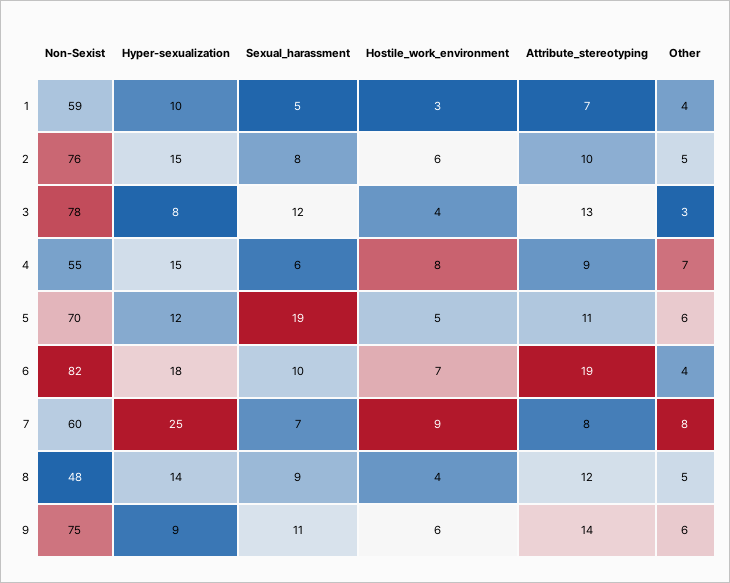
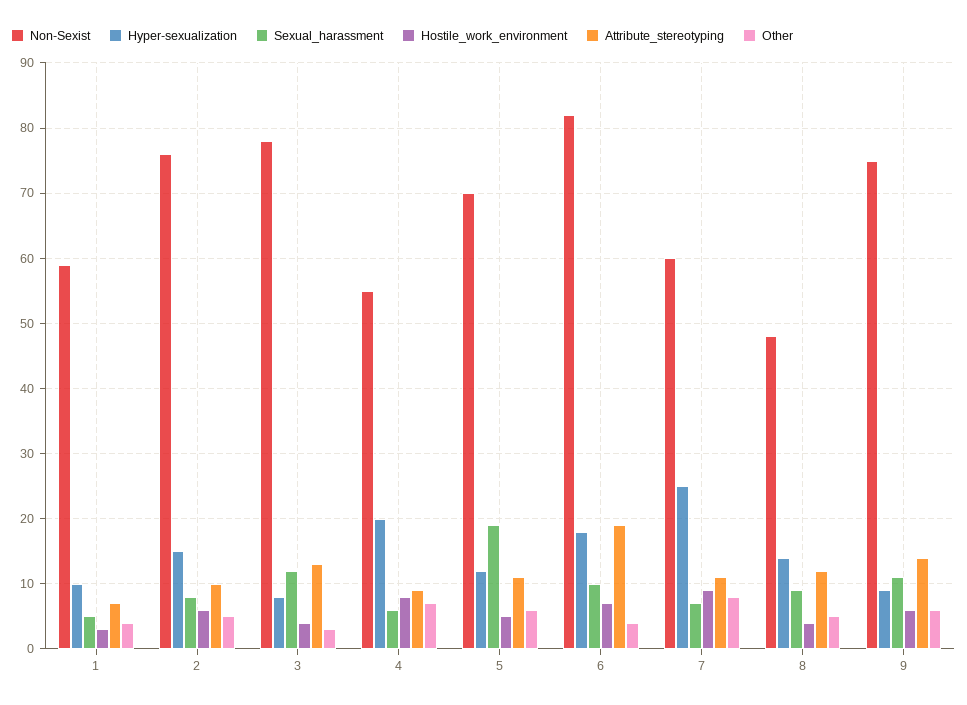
  {
    "Non-Sexist": {
      "1": 59,
      "2": 76,
      "3": 78,
      "4": 55,
      "5": 70,
      "6": 82,
      "7": 60,
      "8": 48,
      "9": 75
    },
    "Hyper-sexualization": {
      "1": 10,
      "2": 15,
      "3": 8,
-     "4": 15,
+     "4": 20,
      "5": 12,
      "6": 18,
      "7": 25,
      "8": 14,
      "9": 9
    },
    "Sexual_harassment": {
      "1": 5,
      "2": 8,
      "3": 12,
      "4": 6,
      "5": 19,
      "6": 10,
      "7": 7,
      "8": 9,
      "9": 11
    },
    "Hostile_work_environment": {
      "1": 3,
      "2": 6,
      "3": 4,
      "4": 8,
      "5": 5,
      "6": 7,
      "7": 9,
      "8": 4,
      "9": 6
    },
    "Attribute_stereotyping": {
      "1": 7,
      "2": 10,
      "3": 13,
      "4": 9,
      "5": 11,
      "6": 19,
-     "7": 8,
+     "7": 11,
      "8": 12,
      "9": 14
    },
    "Other": {
      "1": 4,
      "2": 5,
      "3": 3,
      "4": 7,
      "5": 6,
      "6": 4,
      "7": 8,
      "8": 5,
      "9": 6
    }
  }

